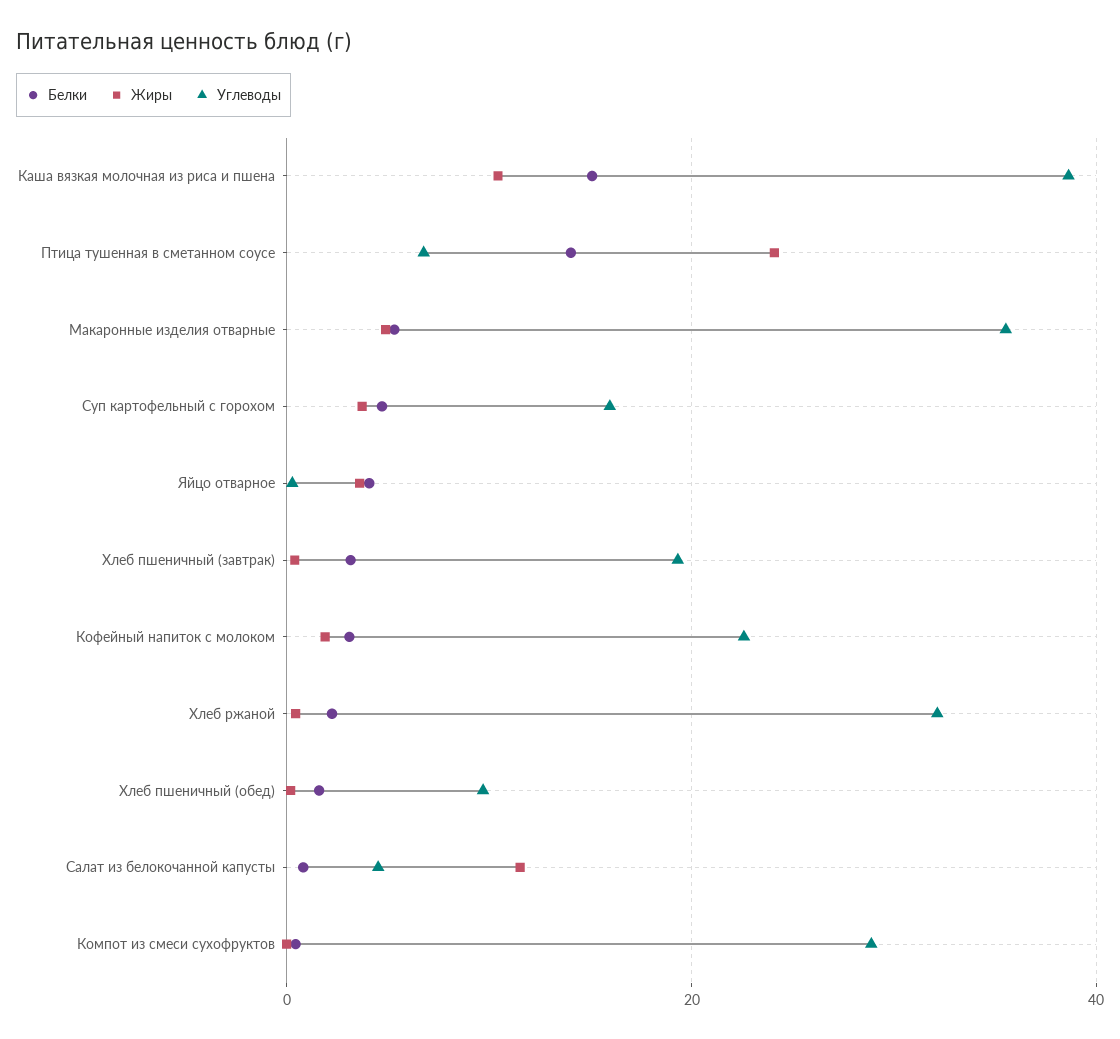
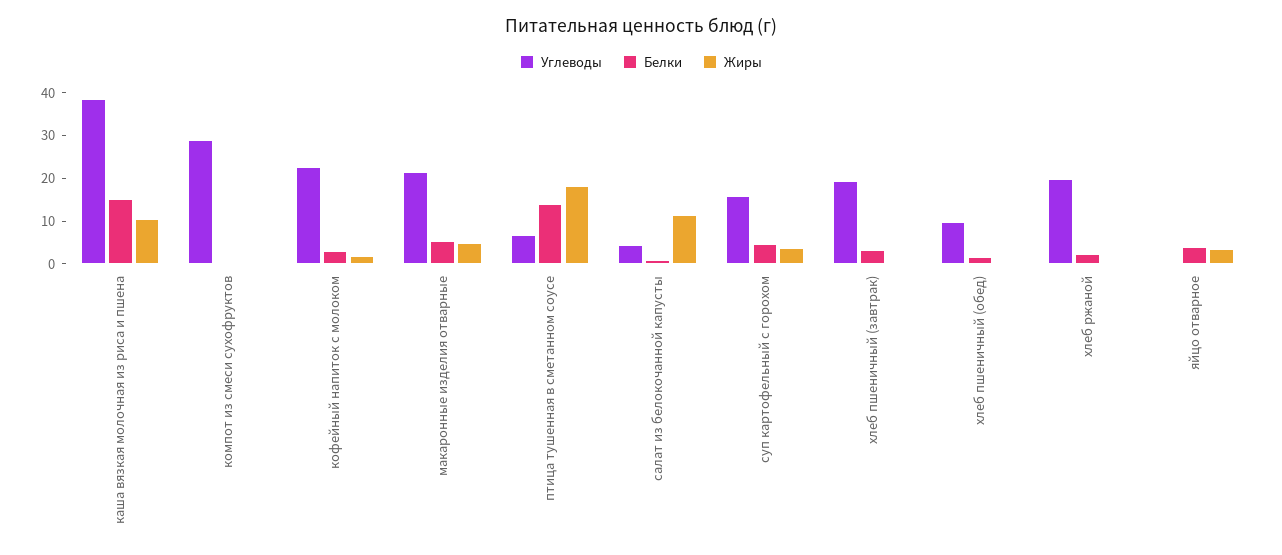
  {
    "Белки": {
      "Каша вязкая молочная из риса и пшена": 16,
      "Птица тушенная в сметанном соусе": 14,
      "Макаронные изделия отварные": 6,
      "Суп картофельный с горохом": 4,
      "Яйцо отварное": 4,
      "Хлеб пшеничный (завтрак)": 4,
      "Кофейный напиток с молоком": 4,
      "Хлеб ржаной": 2,
      "Хлеб пшеничный (обед)": 2,
      "Салат из белокочанной капусты": 0,
      "Компот из смеси сухофруктов": 0
    },
    "Жиры": {
      "Каша вязкая молочная из риса и пшена": 10,
-     "Птица тушенная в сметанном соусе": 24,
+     "Птица тушенная в сметанном соусе": 18,
      "Макаронные изделия отварные": 4,
      "Суп картофельный с горохом": 4,
      "Яйцо отварное": 4,
      "Хлеб пшеничный (завтрак)": 0,
      "Кофейный напиток с молоком": 2,
      "Хлеб ржаной": 0,
      "Хлеб пшеничный (обед)": 0,
      "Салат из белокочанной капусты": 12,
      "Компот из смеси сухофруктов": 0
    },
    "Углеводы": {
      "Каша вязкая молочная из риса и пшена": 38,
      "Птица тушенная в сметанном соусе": 6,
-     "Макаронные изделия отварные": 36,
+     "Макаронные изделия отварные": 22,
      "Суп картофельный с горохом": 16,
      "Яйцо отварное": 0,
      "Хлеб пшеничный (завтрак)": 20,
      "Кофейный напиток с молоком": 22,
-     "Хлеб ржаной": 32,
+     "Хлеб ржаной": 20,
      "Хлеб пшеничный (обед)": 10,
      "Салат из белокочанной капусты": 4,
      "Компот из смеси сухофруктов": 28
    }
  }

